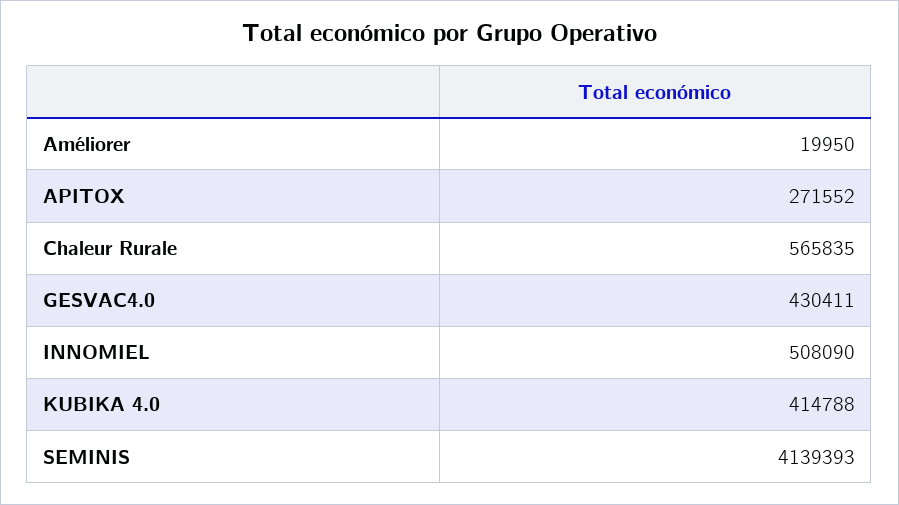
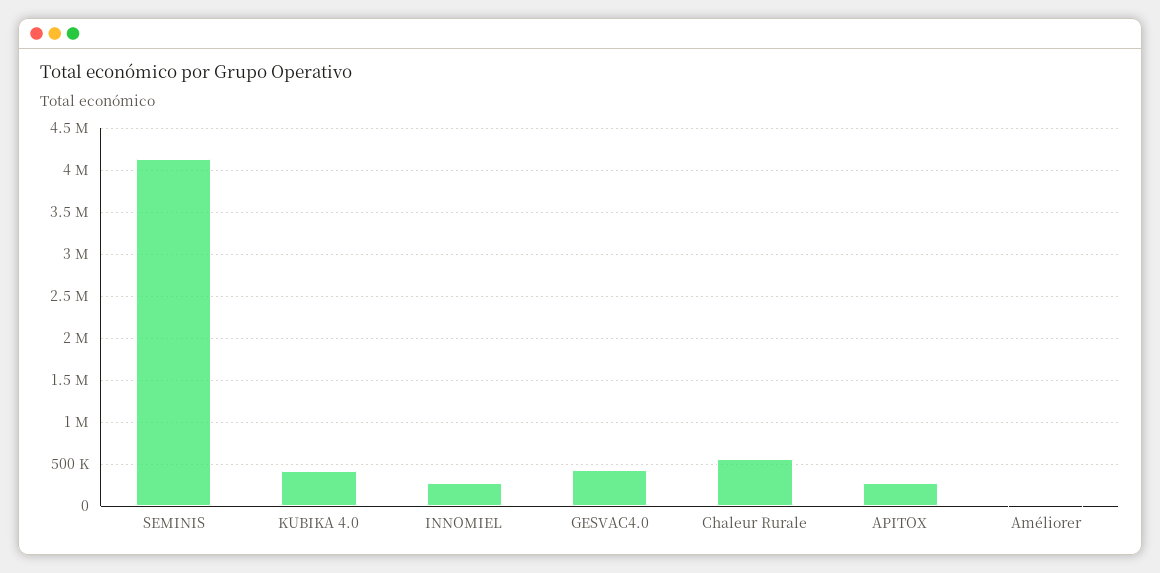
  {
    "Améliorer": 19950,
    "APITOX": 271552,
    "Chaleur Rurale": 565835,
    "GESVAC4.0": 430411,
-   "INNOMIEL": 508090,
+   "INNOMIEL": 300000,
    "KUBIKA 4.0": 414788,
    "SEMINIS": 4139393
  }

